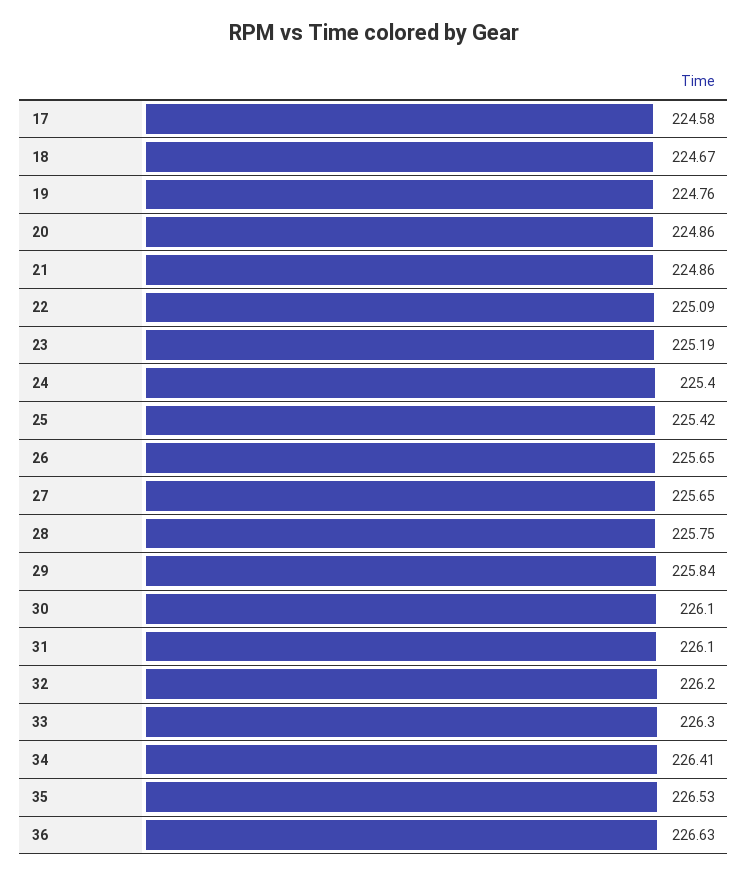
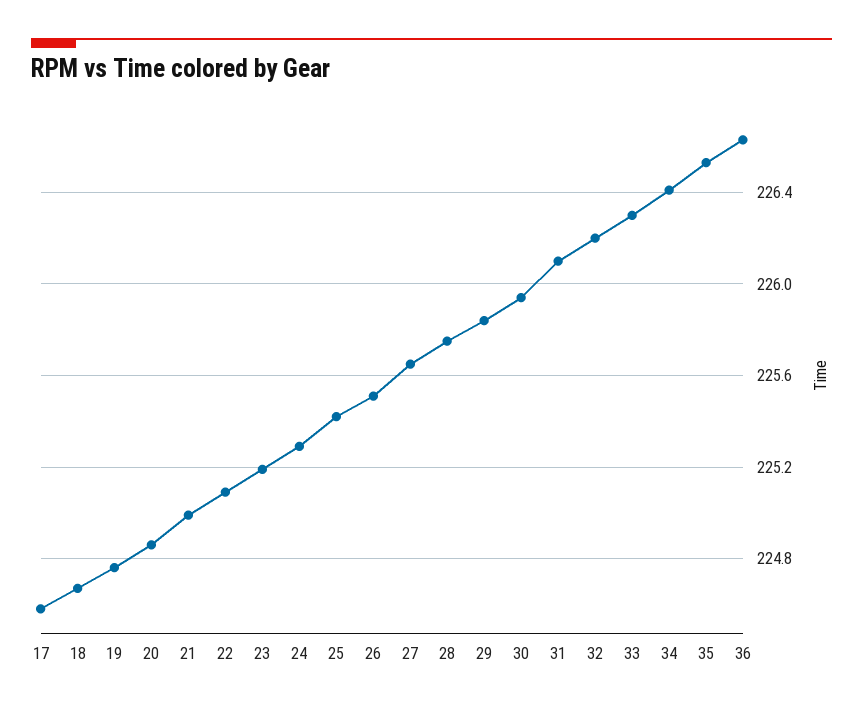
  {
    "17": 224.58,
    "18": 224.67,
    "19": 224.76,
    "20": 224.86,
-   "21": 224.86,
+   "21": 225,
    "22": 225.09,
    "23": 225.19,
-   "24": 225.4,
+   "24": 225.3,
    "25": 225.42,
-   "26": 225.65,
+   "26": 225.5,
    "27": 225.65,
    "28": 225.75,
    "29": 225.84,
-   "30": 226.1,
+   "30": 225.95,
    "31": 226.1,
    "32": 226.2,
    "33": 226.3,
    "34": 226.41,
    "35": 226.53,
    "36": 226.63
  }

